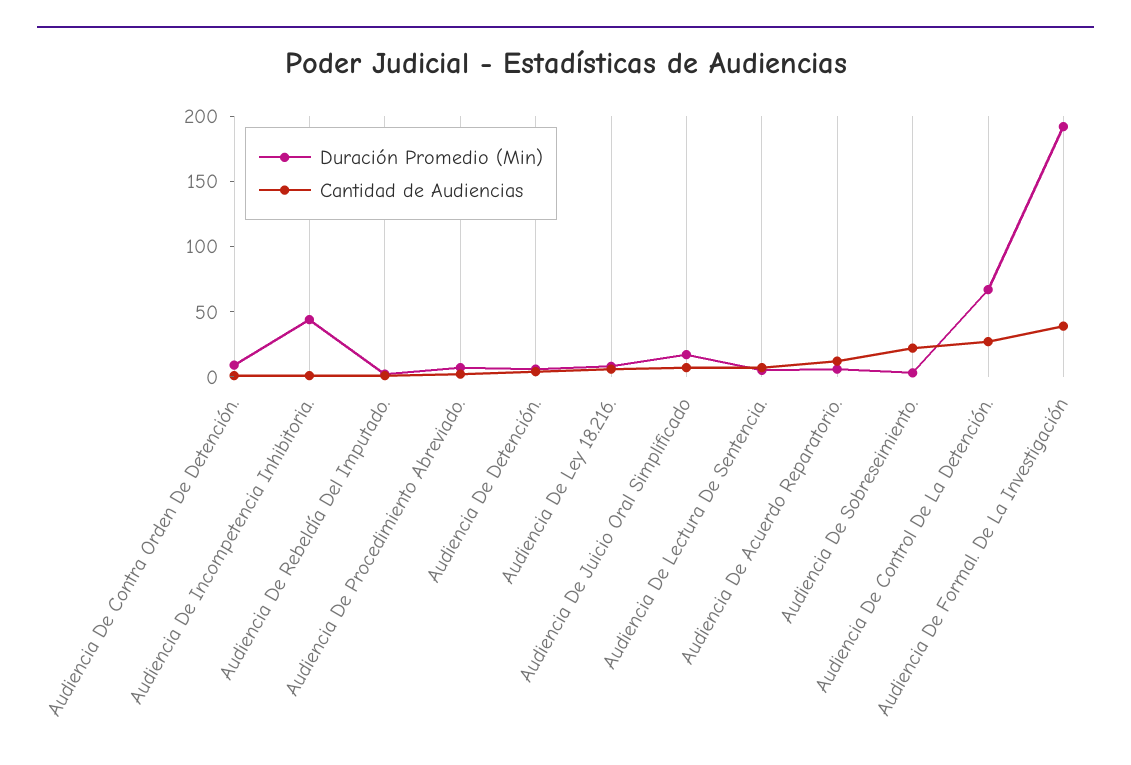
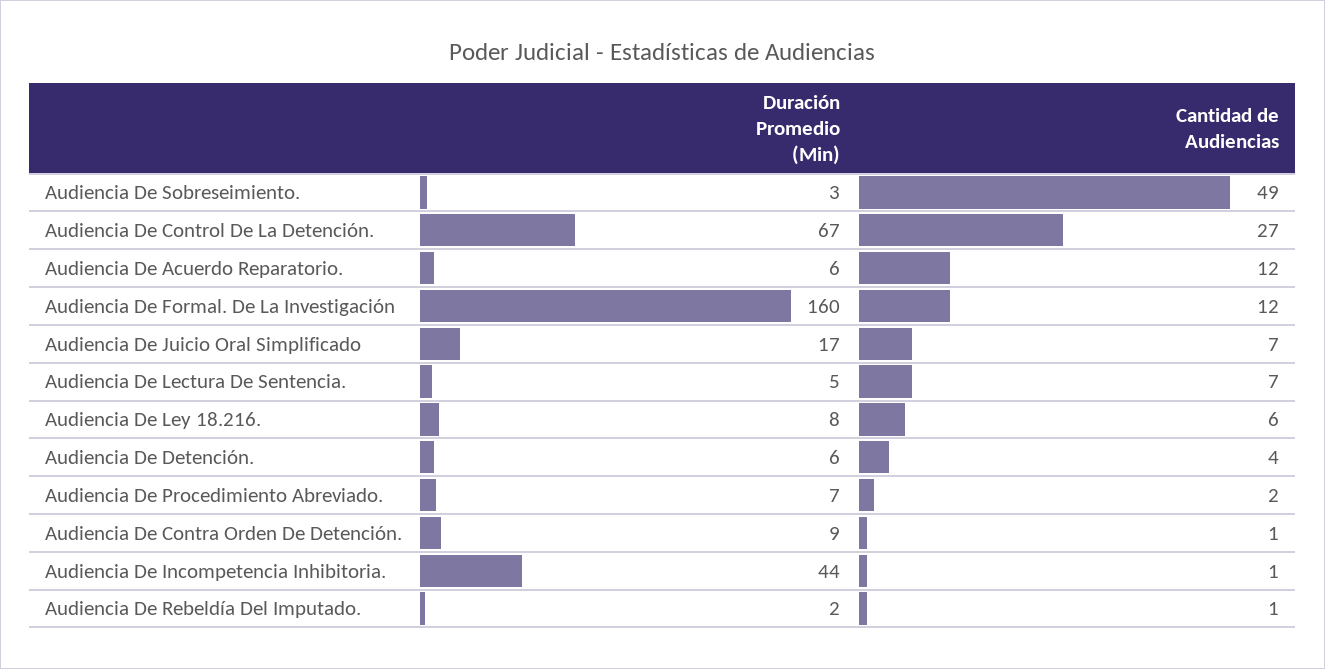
  {
    "Duración Promedio (Min)": {
      "Audiencia De Contra Orden De Detención.": 9,
      "Audiencia De Incompetencia Inhibitoria.": 44,
      "Audiencia De Rebeldía Del Imputado.": 2,
      "Audiencia De Procedimiento Abreviado.": 7,
      "Audiencia De Detención.": 6,
      "Audiencia De Ley 18.216.": 8,
      "Audiencia De Juicio Oral Simplificado": 17,
      "Audiencia De Lectura De Sentencia.": 5,
      "Audiencia De Acuerdo Reparatorio.": 6,
      "Audiencia De Sobreseimiento.": 3,
      "Audiencia De Control De La Detención.": 67,
-     "Audiencia De Formal. De La Investigación": 190
+     "Audiencia De Formal. De La Investigación": 160
    },
    "Cantidad de Audiencias": {
      "Audiencia De Contra Orden De Detención.": 1,
      "Audiencia De Incompetencia Inhibitoria.": 1,
      "Audiencia De Rebeldía Del Imputado.": 1,
      "Audiencia De Procedimiento Abreviado.": 2,
      "Audiencia De Detención.": 4,
      "Audiencia De Ley 18.216.": 6,
      "Audiencia De Juicio Oral Simplificado": 7,
      "Audiencia De Lectura De Sentencia.": 7,
      "Audiencia De Acuerdo Reparatorio.": 12,
-     "Audiencia De Sobreseimiento.": 20,
+     "Audiencia De Sobreseimiento.": 49,
      "Audiencia De Control De La Detención.": 27,
-     "Audiencia De Formal. De La Investigación": 40
+     "Audiencia De Formal. De La Investigación": 12
    }
  }

